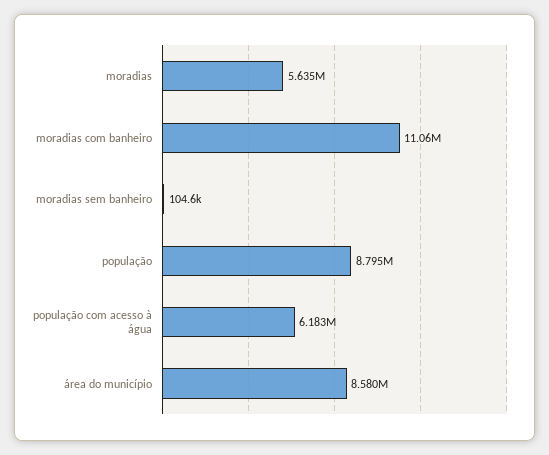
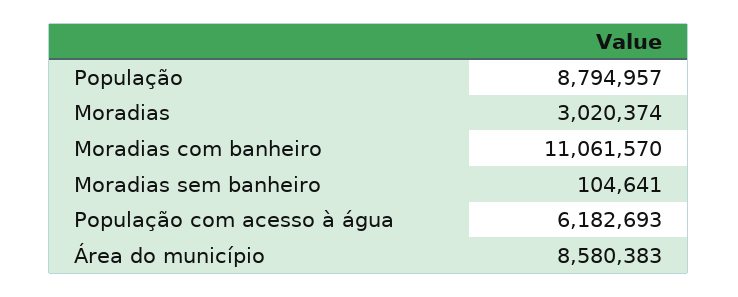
  {
-   "moradias": 5635000,
+   "moradias": 3020374,
    "moradias com banheiro": 11061570,
    "moradias sem banheiro": 104641,
    "população": 8794957,
    "população com acesso à água": 6182693,
    "área do município": 8580383
  }

